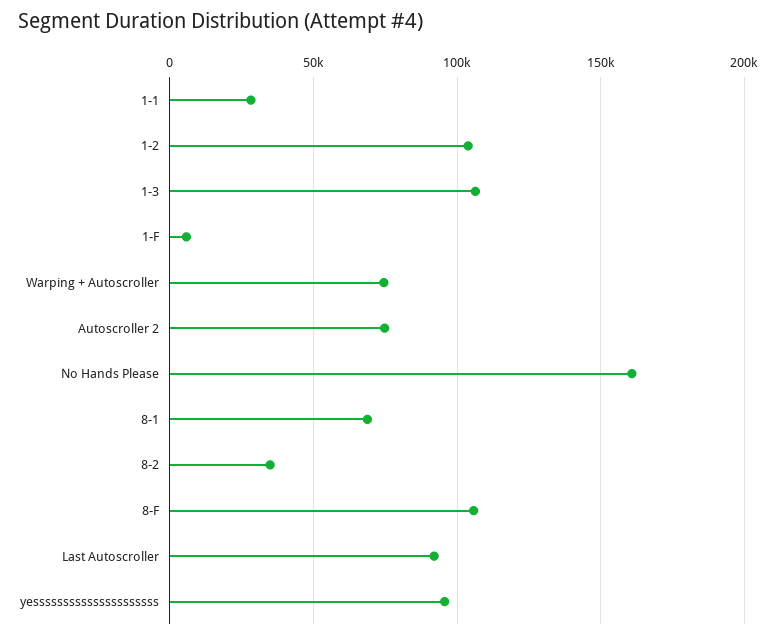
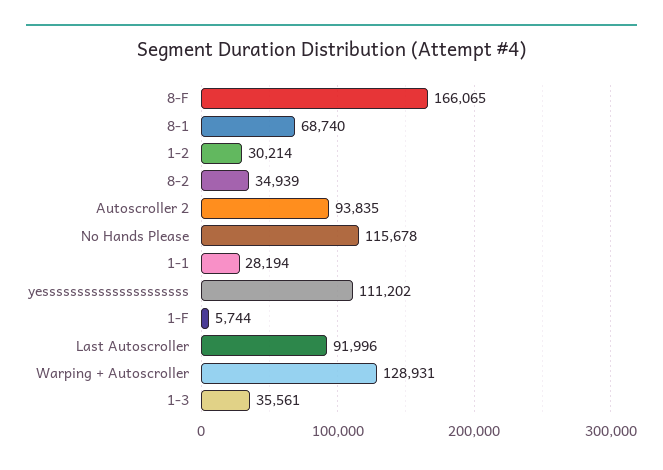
  {
    "1-1": 28194,
-   "1-2": 105000,
+   "1-2": 30214,
-   "1-3": 105000,
+   "1-3": 35561,
    "1-F": 5744,
-   "Warping + Autoscroller": 75000,
+   "Warping + Autoscroller": 128931,
-   "Autoscroller 2": 75000,
+   "Autoscroller 2": 93835,
-   "No Hands Please": 160000,
+   "No Hands Please": 115678,
    "8-1": 68740,
    "8-2": 34939,
-   "8-F": 105000,
+   "8-F": 166065,
    "Last Autoscroller": 91996,
-   "yesssssssssssssssssssss": 95000
+   "yesssssssssssssssssssss": 111202
  }

